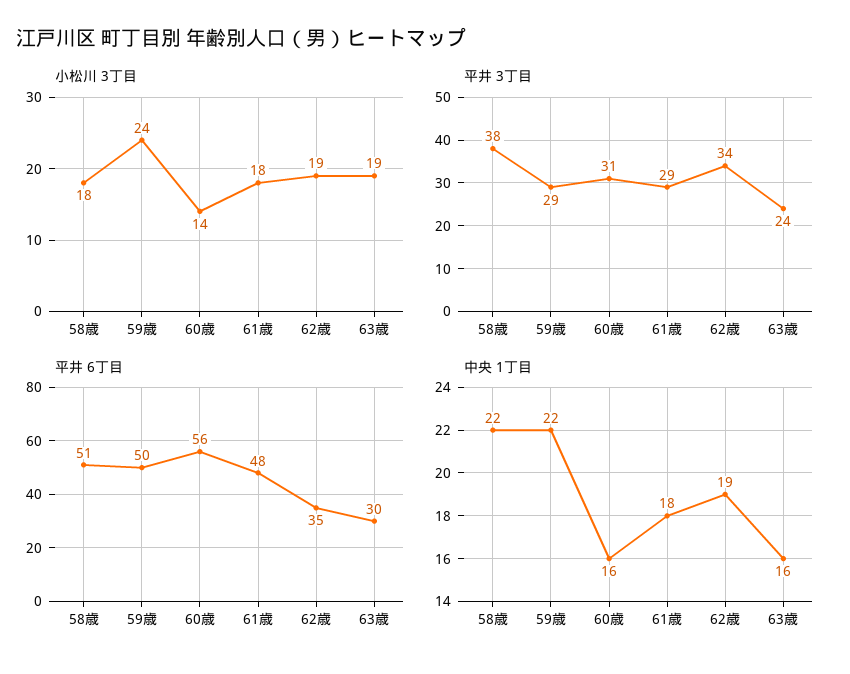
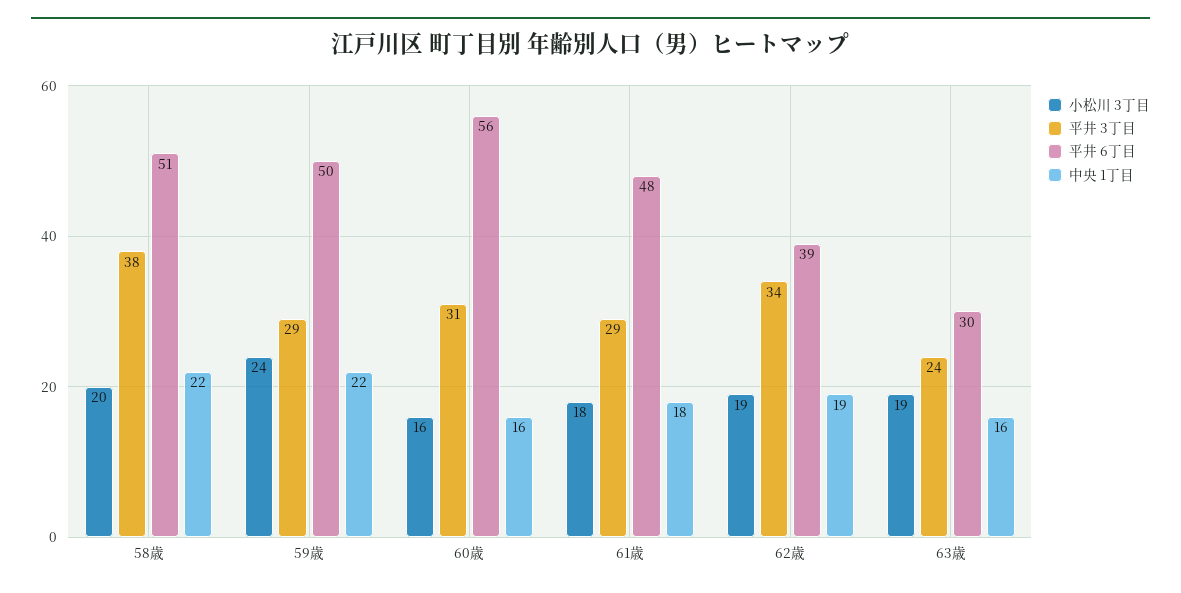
  {
    "小松川 3丁目": {
-     "58歳": 18,
+     "58歳": 20,
      "59歳": 24,
-     "60歳": 14,
+     "60歳": 16,
      "61歳": 18,
      "62歳": 19,
      "63歳": 19
    },
    "平井 3丁目": {
      "58歳": 38,
      "59歳": 29,
      "60歳": 31,
      "61歳": 29,
      "62歳": 34,
      "63歳": 24
    },
    "平井 6丁目": {
      "58歳": 51,
      "59歳": 50,
      "60歳": 56,
      "61歳": 48,
-     "62歳": 35,
+     "62歳": 39,
      "63歳": 30
    },
    "中央 1丁目": {
      "58歳": 22,
      "59歳": 22,
      "60歳": 16,
      "61歳": 18,
      "62歳": 19,
      "63歳": 16
    }
  }

